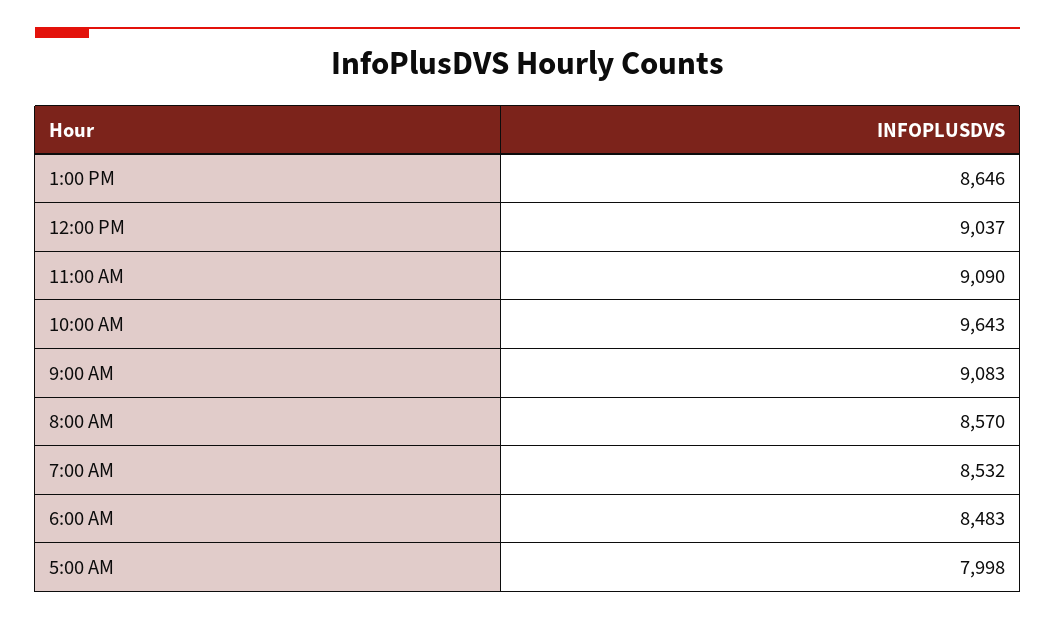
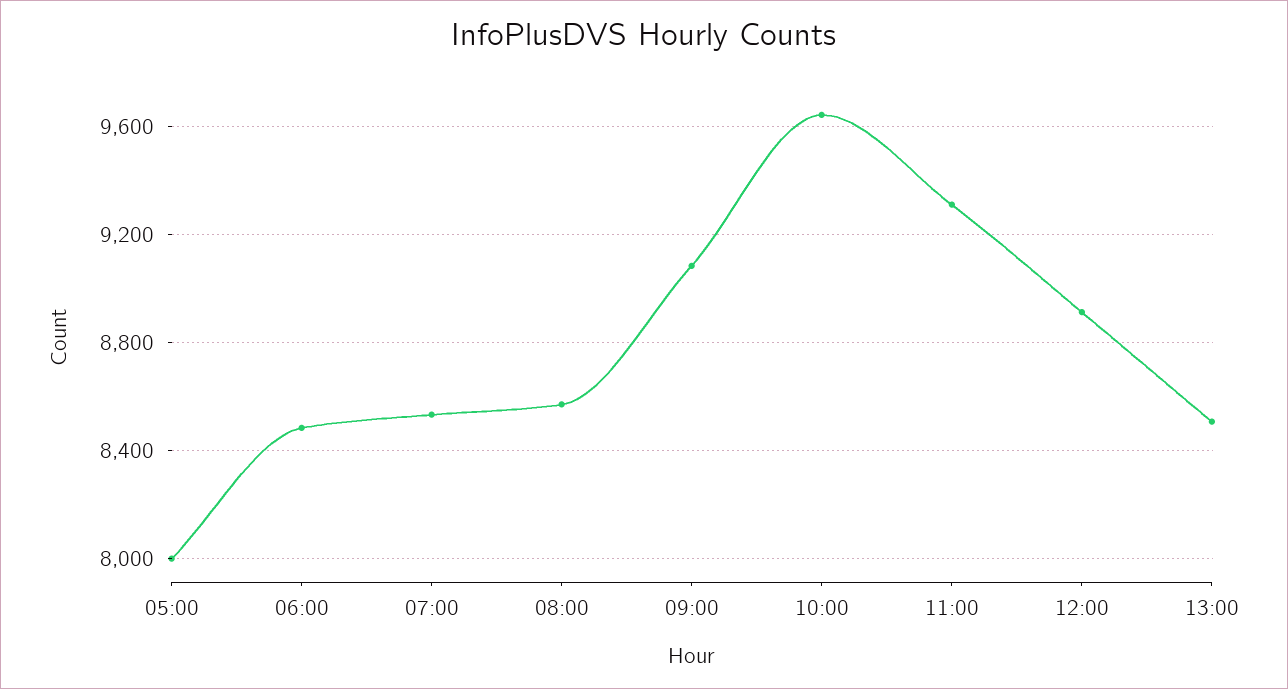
  {
-   "1:00 PM": 8646,
+   "1:00 PM": 8500,
-   "12:00 PM": 9037,
+   "12:00 PM": 8900,
-   "11:00 AM": 9090,
+   "11:00 AM": 9300,
    "10:00 AM": 9643,
    "9:00 AM": 9083,
    "8:00 AM": 8570,
    "7:00 AM": 8532,
    "6:00 AM": 8483,
    "5:00 AM": 7998
  }

